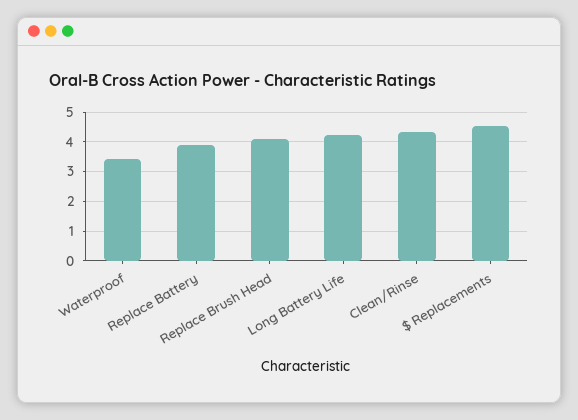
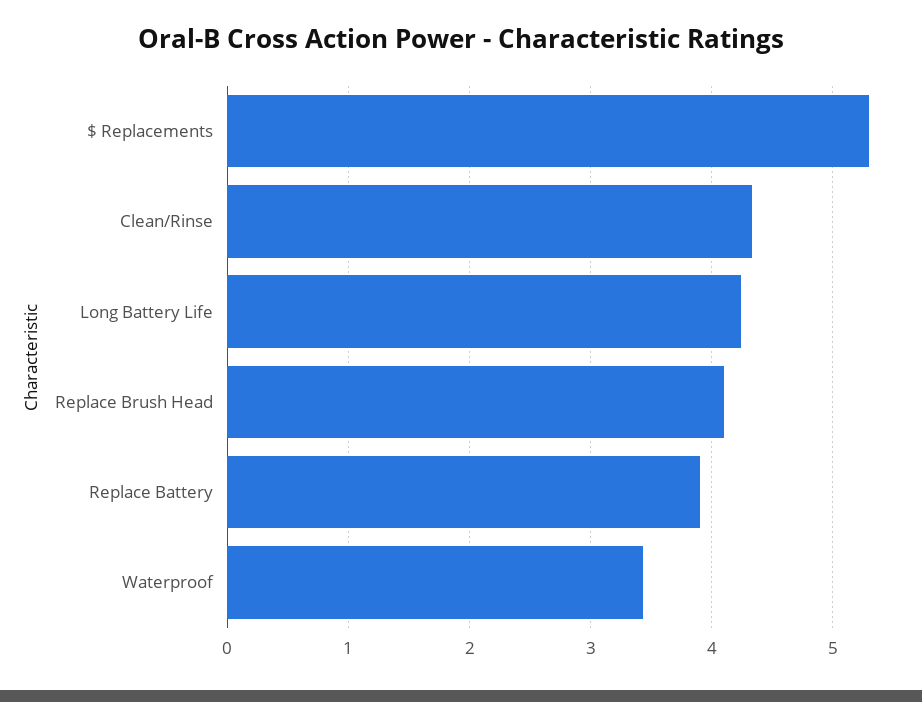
  {
    "Waterproof": 3.4,
    "Replace Battery": 3.9,
    "Replace Brush Head": 4.1,
    "Long Battery Life": 4.2,
    "Clean/Rinse": 4.3,
-   "$ Replacements": 4.5
+   "$ Replacements": 5.3
  }

